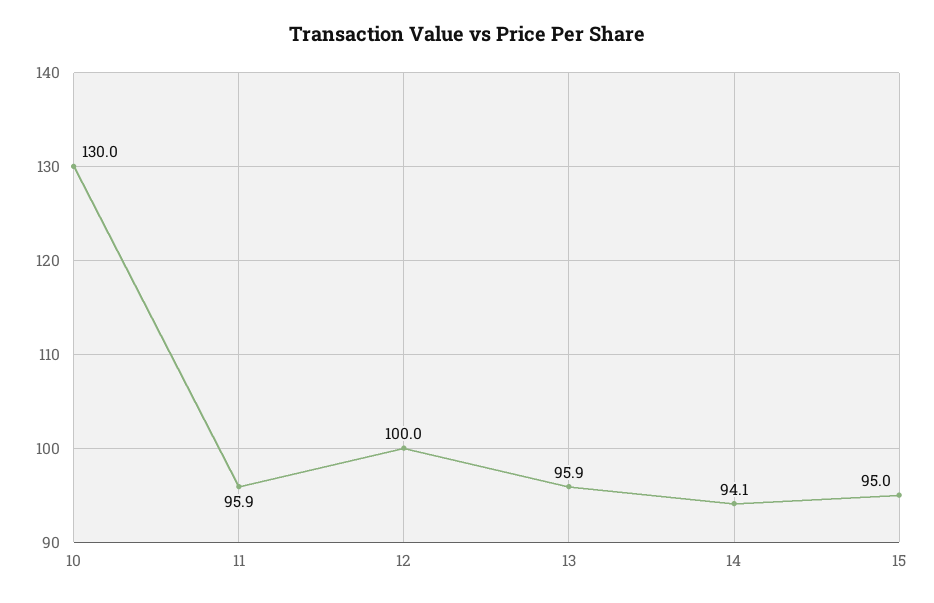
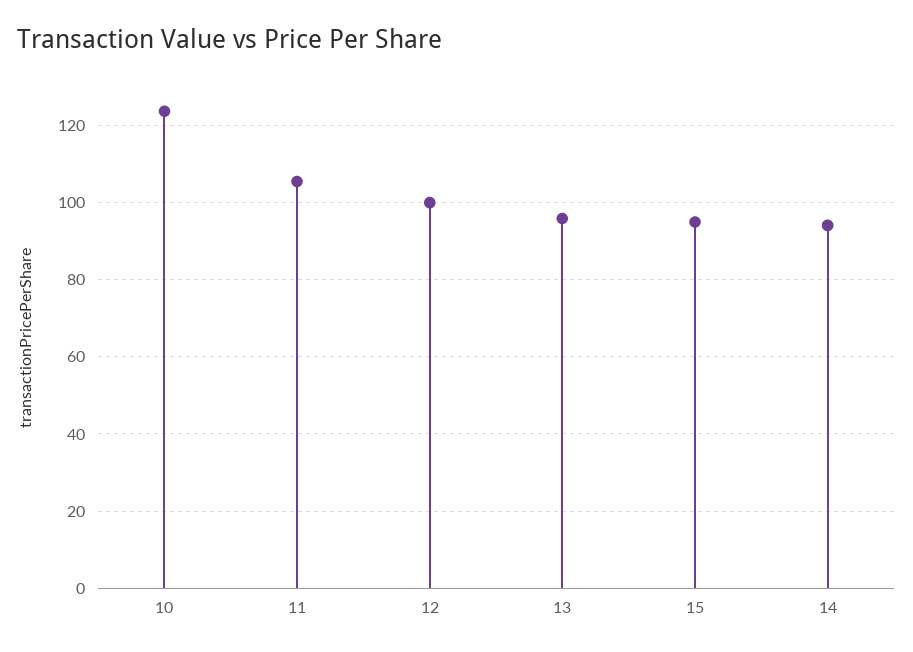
  {
-   "10": 130,
+   "10": 124,
-   "11": 95.9,
+   "11": 106,
    "12": 100,
    "13": 95.9,
    "14": 94.1,
    "15": 95
  }

